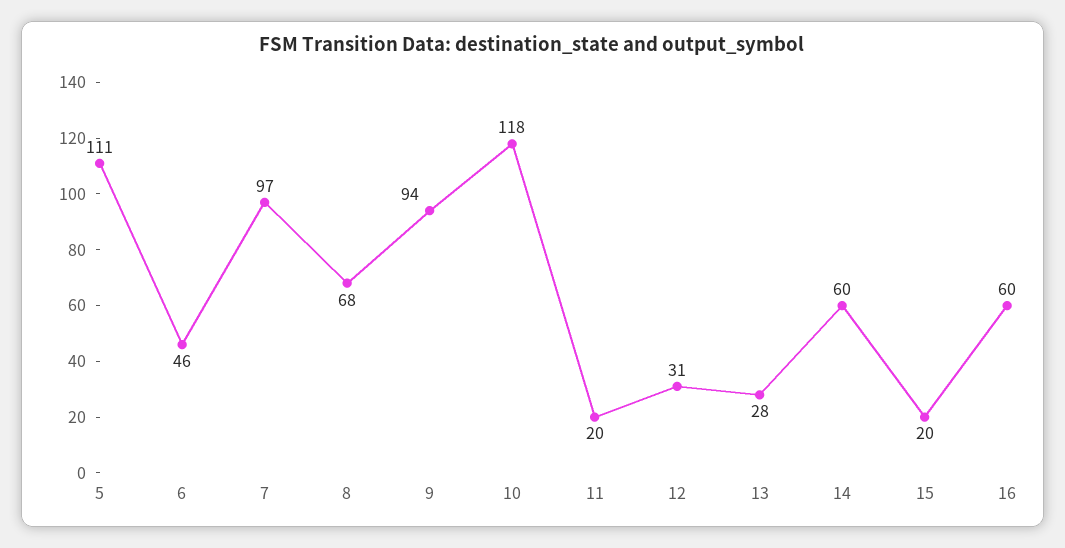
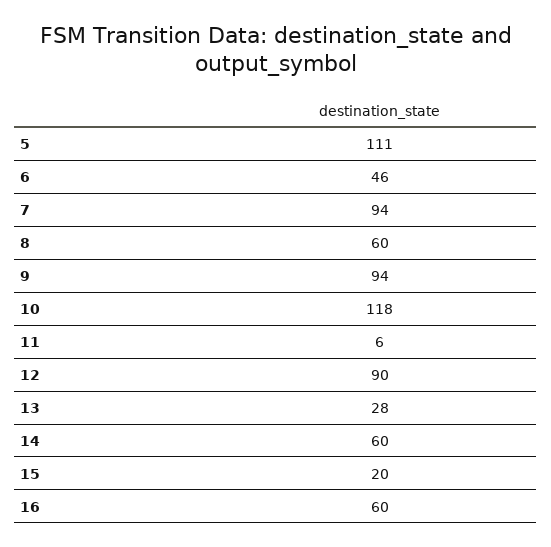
  {
    "5": 111,
    "6": 46,
-   "7": 97,
+   "7": 94,
-   "8": 68,
+   "8": 60,
    "9": 94,
    "10": 118,
-   "11": 20,
+   "11": 6,
-   "12": 31,
+   "12": 90,
    "13": 28,
    "14": 60,
    "15": 20,
    "16": 60
  }

